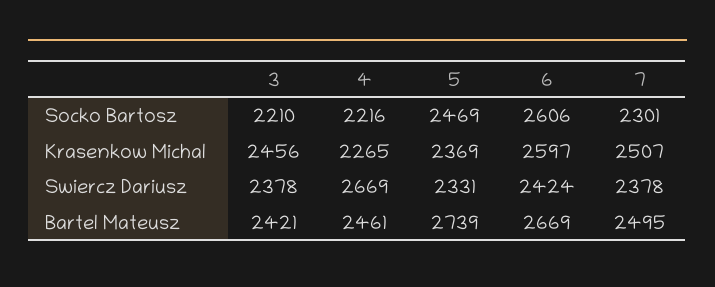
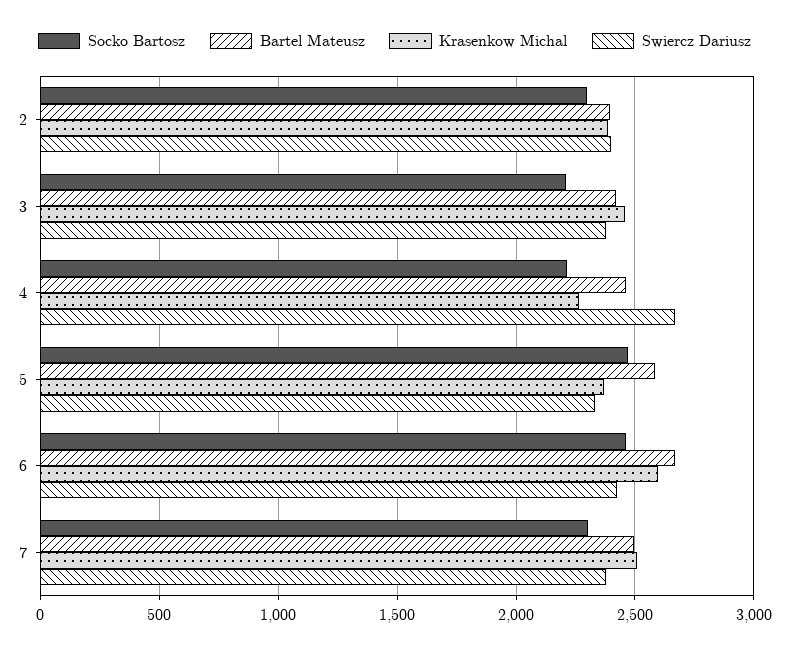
  {
    "Socko Bartosz": {
      "3": 2210,
      "4": 2216,
      "5": 2469,
-     "6": 2606,
+     "6": 2450,
-     "7": 2301
+     "7": 2301,
+     "2": 2300
    },
    "Krasenkow Michal": {
      "3": 2456,
      "4": 2265,
      "5": 2369,
      "6": 2597,
-     "7": 2507
+     "7": 2507,
+     "2": 2400
    },
    "Swiercz Dariusz": {
      "3": 2378,
      "4": 2669,
      "5": 2331,
      "6": 2424,
-     "7": 2378
+     "7": 2378,
+     "2": 2400
    },
    "Bartel Mateusz": {
      "3": 2421,
      "4": 2461,
-     "5": 2739,
+     "5": 2600,
      "6": 2669,
-     "7": 2495
+     "7": 2495,
+     "2": 2400
    }
  }

